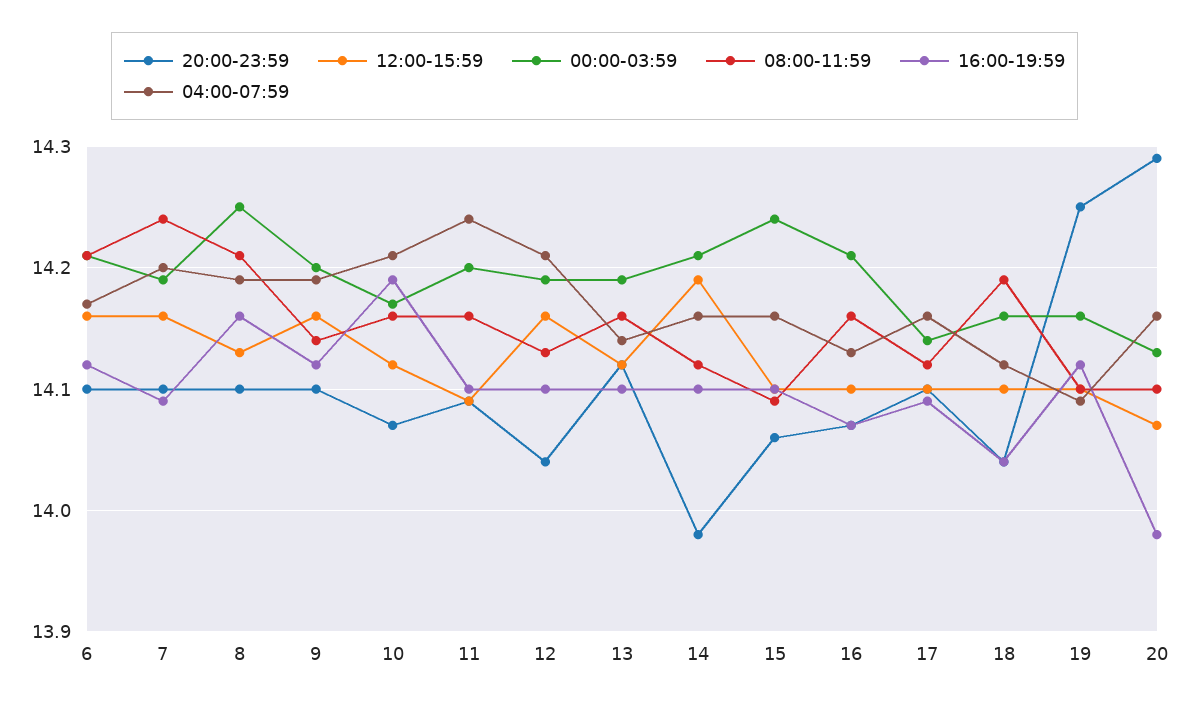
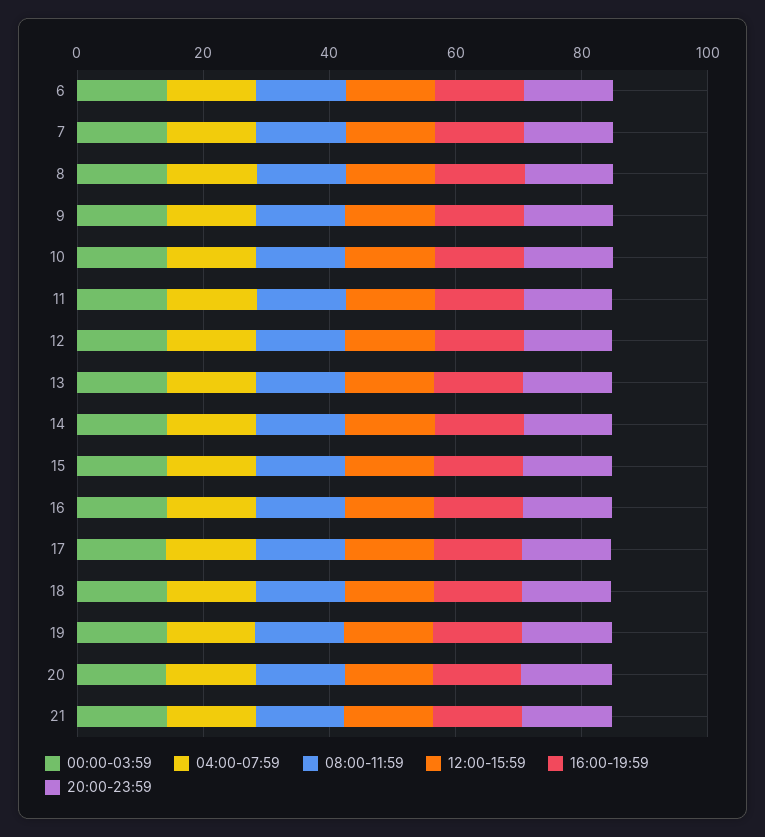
  {
    "20:00-23:59": {
      "6": 14.1,
      "7": 14.1,
      "8": 14.1,
      "9": 14.1,
      "10": 14.07,
      "11": 14.09,
      "12": 14.04,
      "13": 14.12,
      "14": 13.98,
      "15": 14.06,
      "16": 14.07,
      "17": 14.1,
      "18": 14.04,
      "19": 14.25,
-     "20": 14.29
+     "20": 14.29,
+     "21": 15
    },
    "12:00-15:59": {
      "6": 14.16,
      "7": 14.16,
      "8": 14.13,
      "9": 14.16,
      "10": 14.12,
      "11": 14.09,
      "12": 14.16,
      "13": 14.12,
      "14": 14.19,
      "15": 14.1,
      "16": 14.1,
      "17": 14.1,
      "18": 14.1,
      "19": 14.1,
-     "20": 14.07
+     "20": 14.07,
+     "21": 15
    },
    "00:00-03:59": {
      "6": 14.21,
      "7": 14.19,
      "8": 14.25,
      "9": 14.2,
      "10": 14.17,
      "11": 14.2,
      "12": 14.19,
      "13": 14.19,
      "14": 14.21,
      "15": 14.24,
      "16": 14.21,
      "17": 14.14,
      "18": 14.16,
      "19": 14.16,
-     "20": 14.13
+     "20": 14.13,
+     "21": 15
    },
    "08:00-11:59": {
      "6": 14.21,
      "7": 14.24,
      "8": 14.21,
      "9": 14.14,
      "10": 14.16,
      "11": 14.16,
      "12": 14.13,
      "13": 14.16,
      "14": 14.12,
      "15": 14.09,
      "16": 14.16,
      "17": 14.12,
      "18": 14.19,
      "19": 14.1,
-     "20": 14.1
+     "20": 14.1,
+     "21": 15
    },
    "16:00-19:59": {
      "6": 14.12,
      "7": 14.09,
      "8": 14.16,
      "9": 14.12,
      "10": 14.19,
      "11": 14.1,
      "12": 14.1,
      "13": 14.1,
      "14": 14.1,
      "15": 14.1,
      "16": 14.07,
      "17": 14.09,
      "18": 14.04,
      "19": 14.12,
-     "20": 13.98
+     "20": 13.98,
+     "21": 15
    },
    "04:00-07:59": {
      "6": 14.17,
      "7": 14.2,
      "8": 14.19,
      "9": 14.19,
      "10": 14.21,
      "11": 14.24,
      "12": 14.21,
      "13": 14.14,
      "14": 14.16,
      "15": 14.16,
      "16": 14.13,
      "17": 14.16,
      "18": 14.12,
      "19": 14.09,
-     "20": 14.16
+     "20": 14.16,
+     "21": 15
    }
  }

